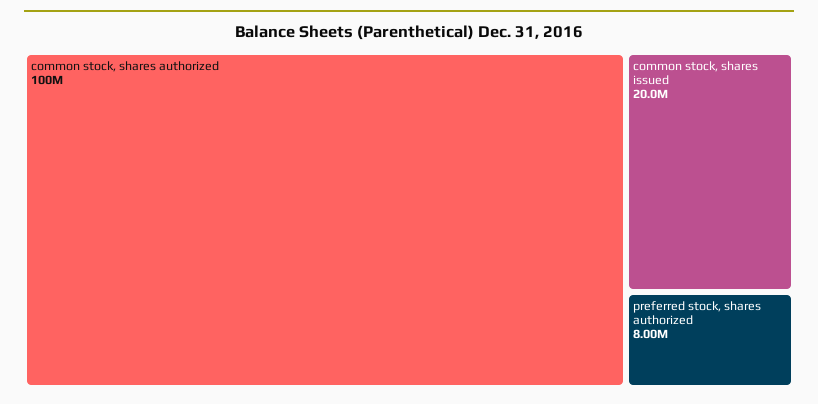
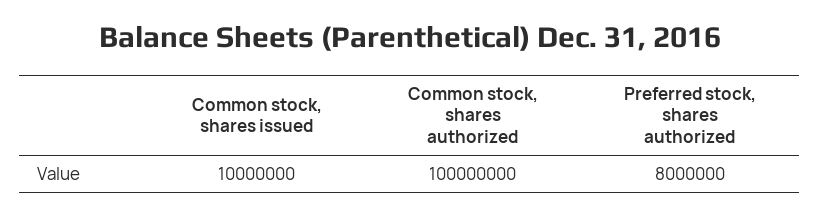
  {
    "common stock, shares authorized": 100000000,
-   "common stock, shares issued": 20000000,
+   "common stock, shares issued": 10000000,
    "preferred stock, shares authorized": 8000000
  }

